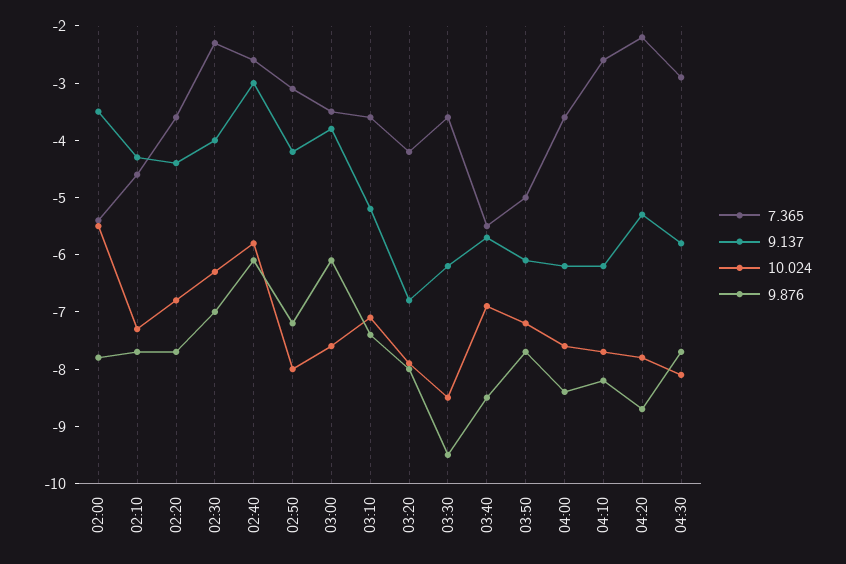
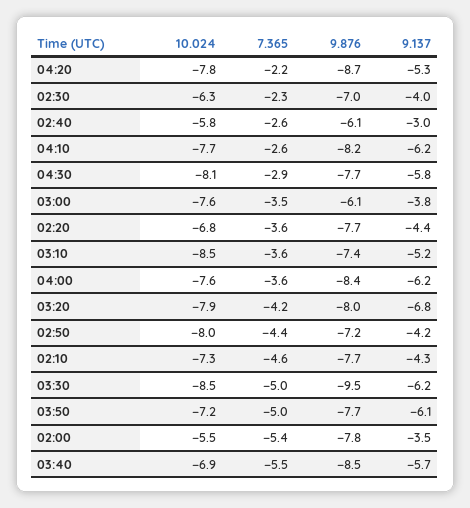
  {
    "7.365": {
      "02:00": -5.4,
      "02:10": -4.6,
      "02:20": -3.6,
      "02:30": -2.3,
      "02:40": -2.6,
-     "02:50": -3,
+     "02:50": -4.4,
      "03:00": -3.5,
      "03:10": -3.6,
      "03:20": -4.2,
-     "03:30": -3.5,
+     "03:30": -5,
      "03:40": -5.5,
      "03:50": -5,
      "04:00": -3.6,
      "04:10": -2.6,
      "04:20": -2.2,
      "04:30": -2.9
    },
    "9.137": {
      "02:00": -3.5,
      "02:10": -4.3,
      "02:20": -4.4,
      "02:30": -4,
      "02:40": -3,
      "02:50": -4.2,
      "03:00": -3.8,
      "03:10": -5.2,
      "03:20": -6.8,
      "03:30": -6.2,
      "03:40": -5.7,
      "03:50": -6.1,
      "04:00": -6.2,
      "04:10": -6.2,
      "04:20": -5.3,
      "04:30": -5.8
    },
    "10.024": {
      "02:00": -5.5,
      "02:10": -7.3,
      "02:20": -6.8,
      "02:30": -6.3,
      "02:40": -5.8,
      "02:50": -8,
      "03:00": -7.6,
-     "03:10": -7,
+     "03:10": -8.5,
      "03:20": -7.9,
      "03:30": -8.5,
      "03:40": -6.9,
      "03:50": -7.2,
      "04:00": -7.6,
      "04:10": -7.7,
      "04:20": -7.8,
      "04:30": -8.1
    },
    "9.876": {
      "02:00": -7.8,
      "02:10": -7.7,
      "02:20": -7.7,
      "02:30": -7,
      "02:40": -6.1,
      "02:50": -7.2,
      "03:00": -6.1,
      "03:10": -7.4,
      "03:20": -8,
      "03:30": -9.5,
      "03:40": -8.5,
      "03:50": -7.7,
      "04:00": -8.4,
      "04:10": -8.2,
      "04:20": -8.7,
      "04:30": -7.7
    }
  }

